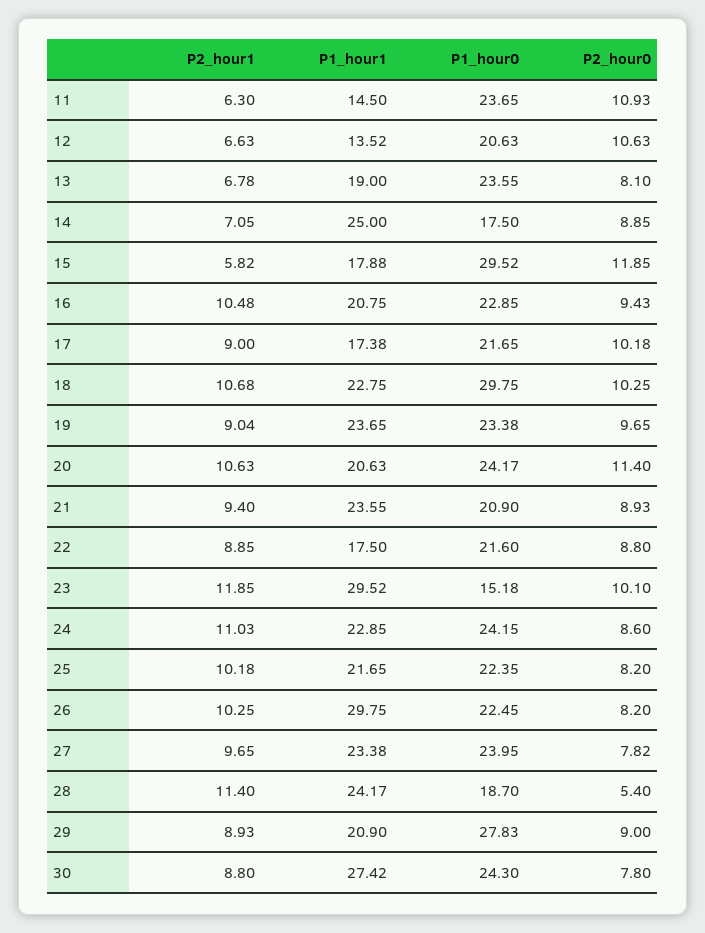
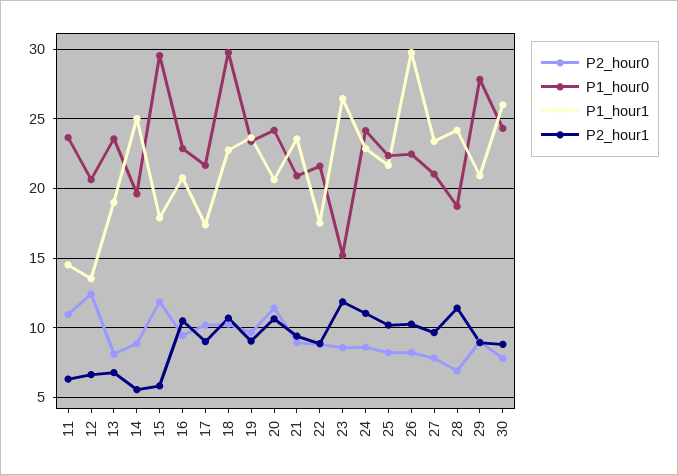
  {
    "P2_hour1": {
      "11": 6.3,
      "12": 6.63,
      "13": 6.78,
-     "14": 7.05,
+     "14": 5.5,
      "15": 5.82,
      "16": 10.48,
      "17": 9,
      "18": 10.68,
      "19": 9.04,
      "20": 10.63,
      "21": 9.4,
      "22": 8.85,
      "23": 11.85,
      "24": 11.03,
      "25": 10.18,
      "26": 10.25,
      "27": 9.65,
      "28": 11.4,
      "29": 8.93,
      "30": 8.8
    },
    "P1_hour1": {
      "11": 14.5,
      "12": 13.52,
      "13": 19,
      "14": 25,
      "15": 17.88,
      "16": 20.75,
      "17": 17.38,
      "18": 22.75,
      "19": 23.65,
      "20": 20.63,
      "21": 23.55,
      "22": 17.5,
-     "23": 29.52,
+     "23": 26.5,
      "24": 22.85,
      "25": 21.65,
      "26": 29.75,
      "27": 23.38,
      "28": 24.17,
      "29": 20.9,
-     "30": 27.42
+     "30": 26
    },
    "P1_hour0": {
      "11": 23.65,
      "12": 20.63,
      "13": 23.55,
-     "14": 17.5,
+     "14": 19.5,
      "15": 29.52,
      "16": 22.85,
      "17": 21.65,
      "18": 29.75,
      "19": 23.38,
      "20": 24.17,
      "21": 20.9,
      "22": 21.6,
      "23": 15.18,
      "24": 24.15,
      "25": 22.35,
      "26": 22.45,
-     "27": 23.95,
+     "27": 21,
      "28": 18.7,
      "29": 27.83,
      "30": 24.3
    },
    "P2_hour0": {
      "11": 10.93,
-     "12": 10.63,
+     "12": 12.5,
      "13": 8.1,
      "14": 8.85,
      "15": 11.85,
      "16": 9.43,
      "17": 10.18,
      "18": 10.25,
      "19": 9.65,
      "20": 11.4,
      "21": 8.93,
      "22": 8.8,
-     "23": 10.1,
+     "23": 8.5,
      "24": 8.6,
      "25": 8.2,
      "26": 8.2,
      "27": 7.82,
-     "28": 5.4,
+     "28": 7,
      "29": 9,
      "30": 7.8
    }
  }

